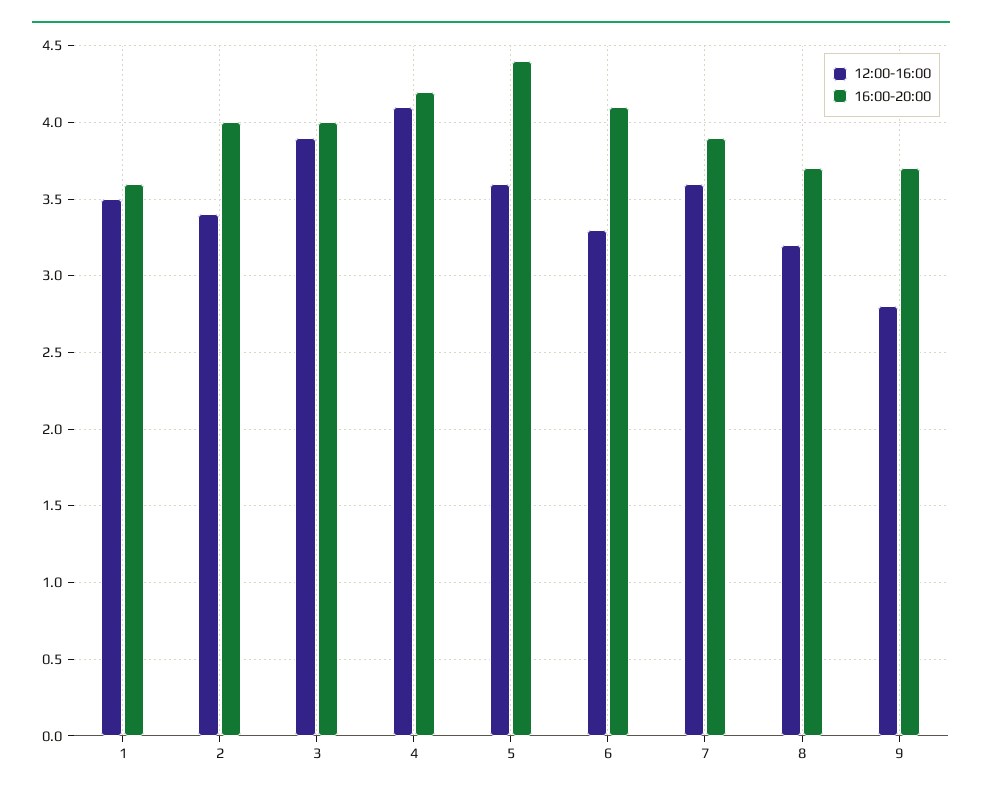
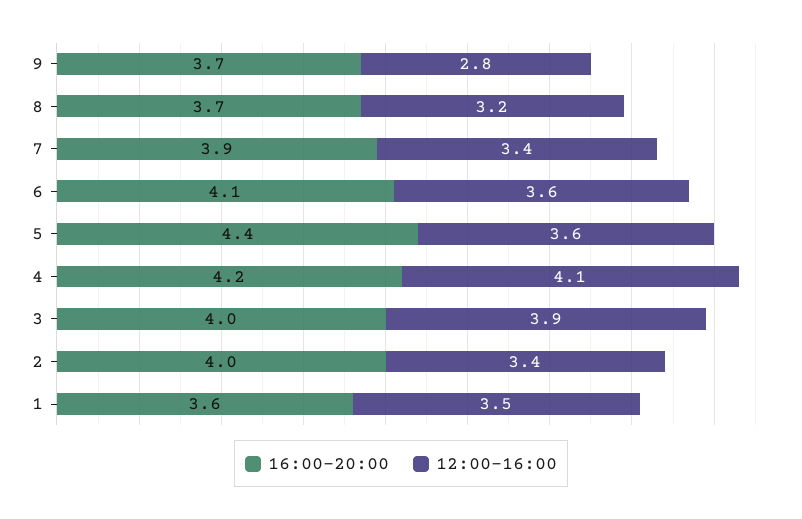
  {
    "12:00-16:00": {
      "1": 3.5,
      "2": 3.4,
      "3": 3.9,
      "4": 4.1,
      "5": 3.6,
-     "6": 3.3,
+     "6": 3.6,
-     "7": 3.6,
+     "7": 3.4,
      "8": 3.2,
      "9": 2.8
    },
    "16:00-20:00": {
      "1": 3.6,
      "2": 4,
      "3": 4,
      "4": 4.2,
      "5": 4.4,
      "6": 4.1,
      "7": 3.9,
      "8": 3.7,
      "9": 3.7
    }
  }

